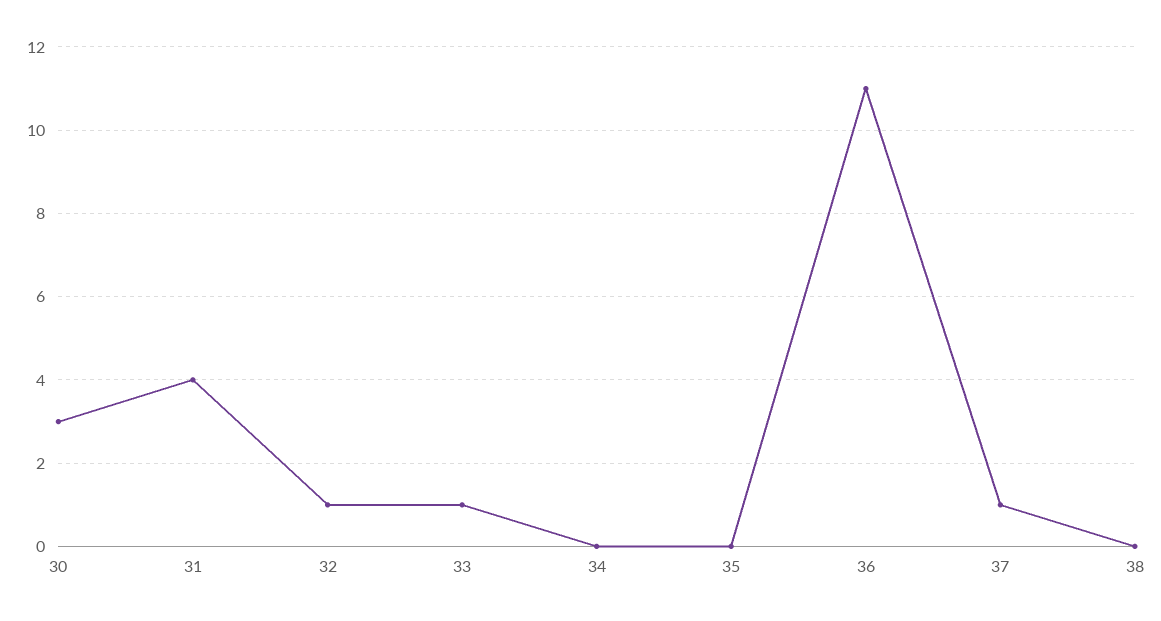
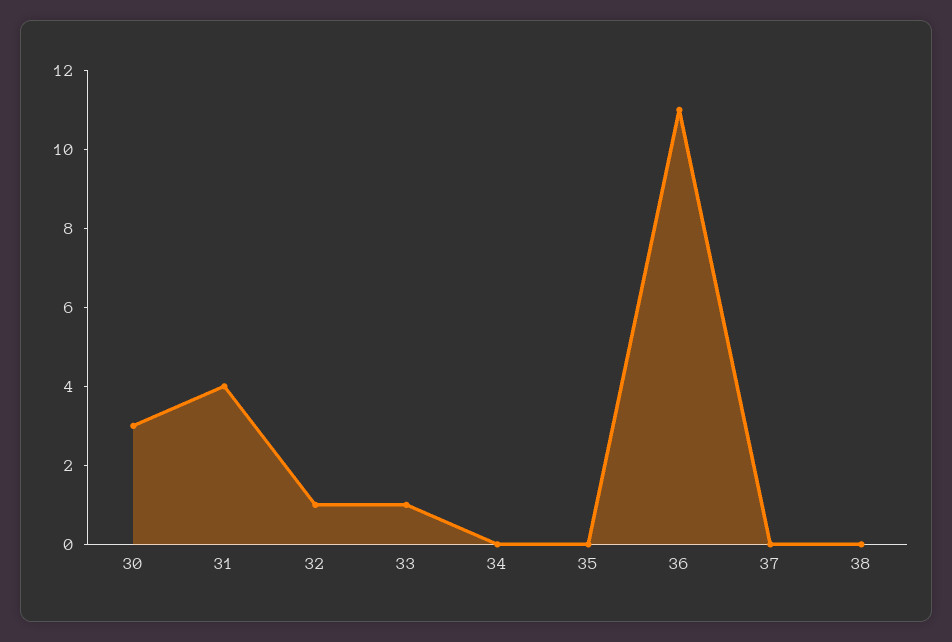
  {
    "30": 3,
    "31": 4,
    "32": 1,
    "33": 1,
    "34": 0,
    "35": 0,
    "36": 11,
-   "37": 1,
+   "37": 0,
    "38": 0
  }

